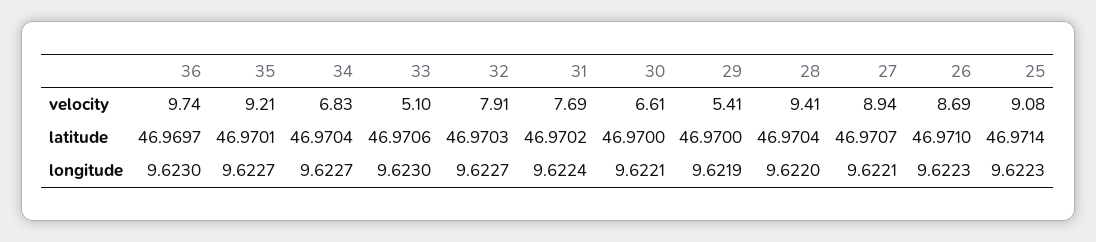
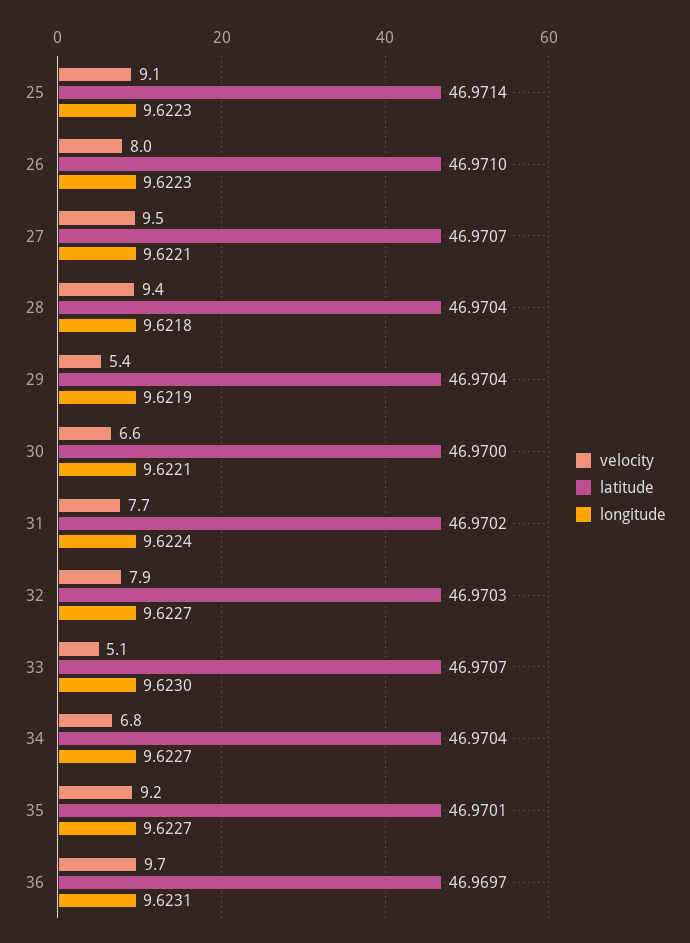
  {
    "velocity": {
      "36": 9.74,
      "35": 9.21,
      "34": 6.83,
      "33": 5.1,
      "32": 7.91,
      "31": 7.69,
      "30": 6.61,
      "29": 5.41,
      "28": 9.41,
-     "27": 8.94,
+     "27": 9.5,
-     "26": 8.69,
+     "26": 8,
      "25": 9.08
    },
    "latitude": {
      "36": 46.9697,
      "35": 46.9701,
      "34": 46.9704,
-     "33": 46.9706,
+     "33": 46.9707,
      "32": 46.9703,
      "31": 46.9702,
      "30": 46.97,
-     "29": 46.97,
+     "29": 46.9704,
      "28": 46.9704,
      "27": 46.9707,
      "26": 46.971,
      "25": 46.9714
    },
    "longitude": {
-     "36": 9.623,
+     "36": 9.6231,
      "35": 9.6227,
      "34": 9.6227,
      "33": 9.623,
      "32": 9.6227,
      "31": 9.6224,
      "30": 9.6221,
      "29": 9.6219,
-     "28": 9.622,
+     "28": 9.6218,
      "27": 9.6221,
      "26": 9.6223,
      "25": 9.6223
    }
  }

